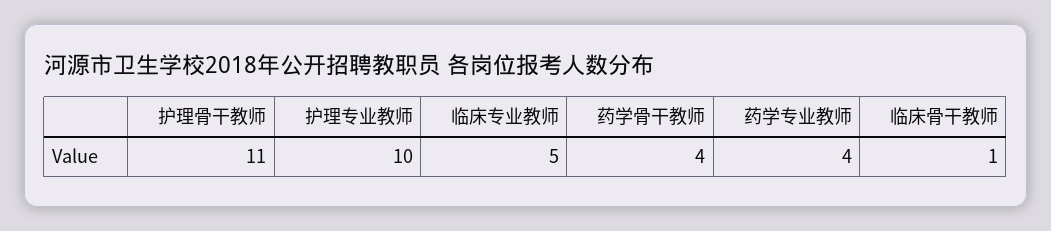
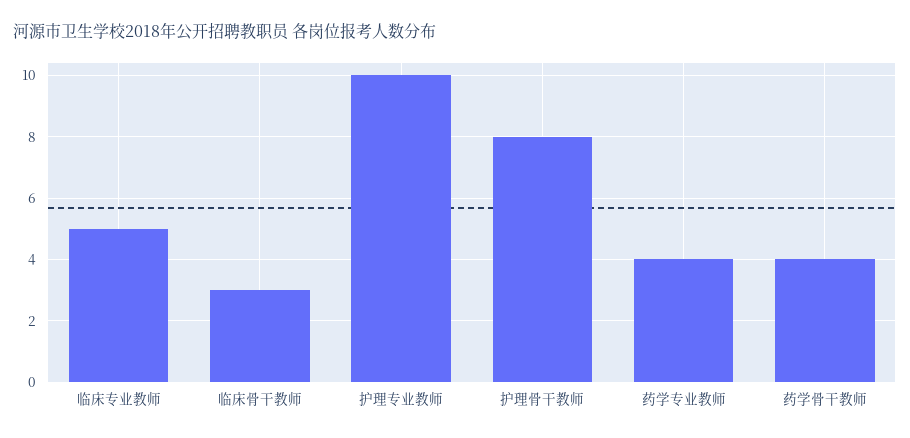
  {
-   "护理骨干教师": 11,
+   "护理骨干教师": 8,
    "护理专业教师": 10,
    "临床专业教师": 5,
    "药学骨干教师": 4,
    "药学专业教师": 4,
-   "临床骨干教师": 1
+   "临床骨干教师": 3
  }

